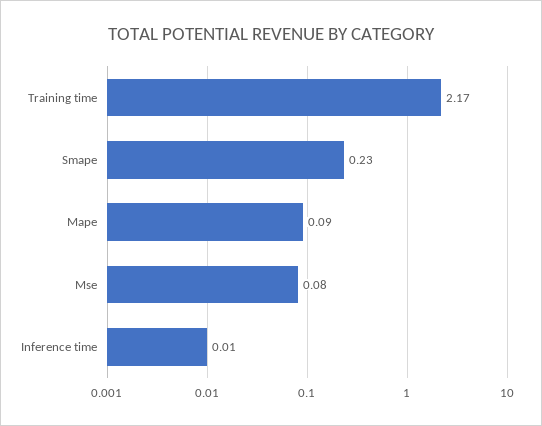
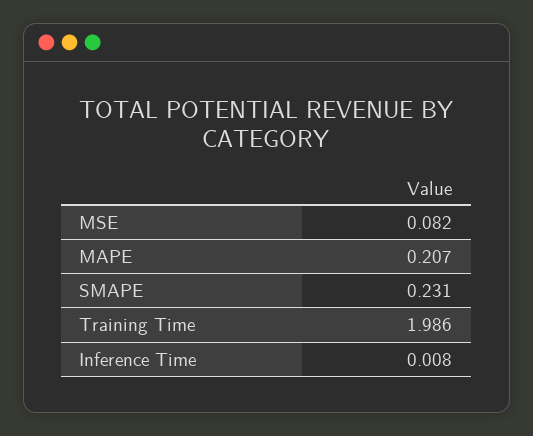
  {
-   "Training time": 2.17,
+   "Training time": 1.986,
    "Smape": 0.231,
-   "Mape": 0.09,
+   "Mape": 0.207,
    "Mse": 0.082,
    "Inference time": 0.008
  }

